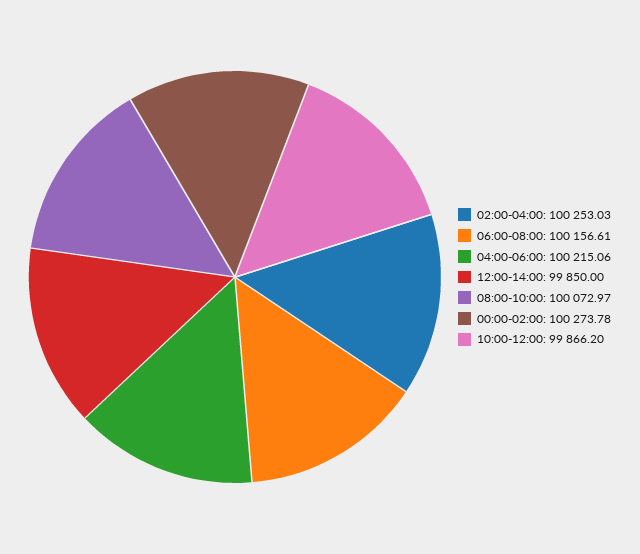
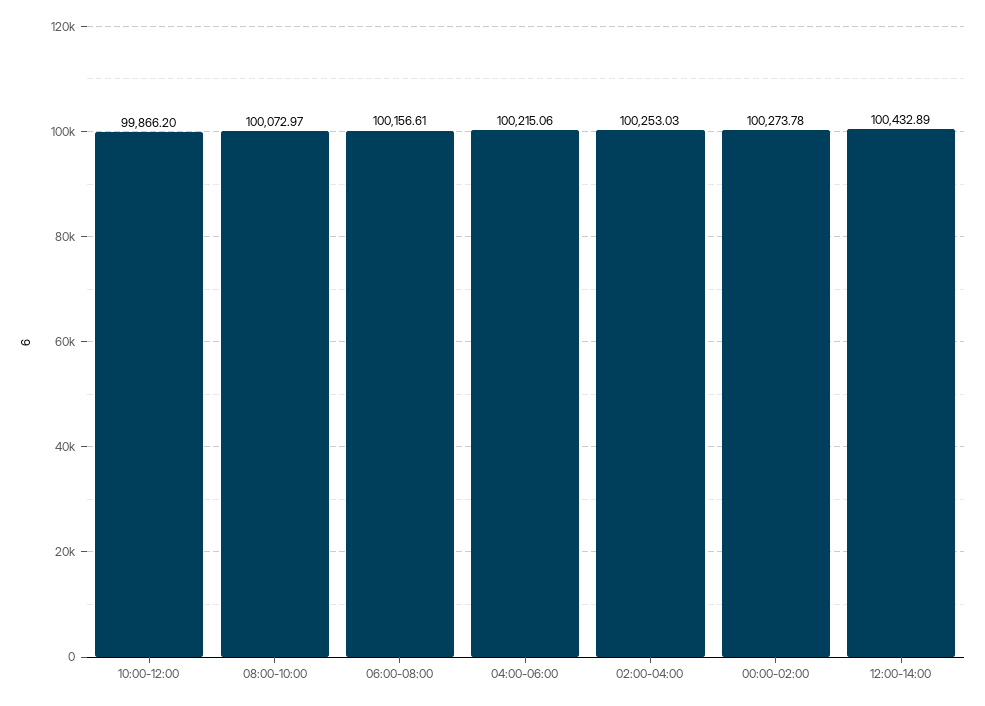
  {
    "02:00-04:00": 100253.03,
    "06:00-08:00": 100156.61,
    "04:00-06:00": 100215.06,
-   "12:00-14:00": 99850,
+   "12:00-14:00": 100432.89,
    "08:00-10:00": 100072.97,
    "00:00-02:00": 100273.78,
    "10:00-12:00": 99866.2
  }

